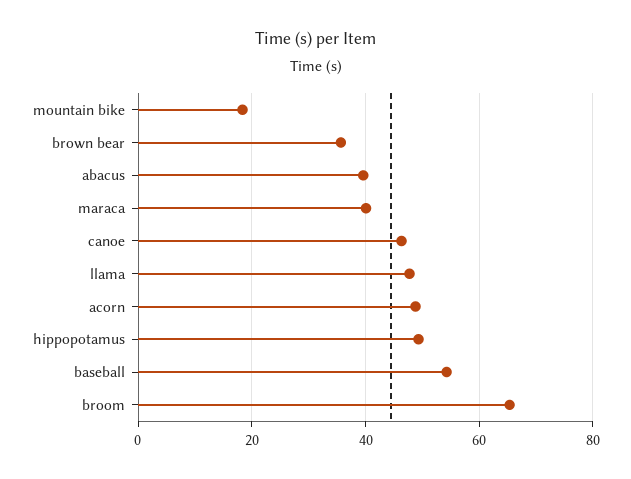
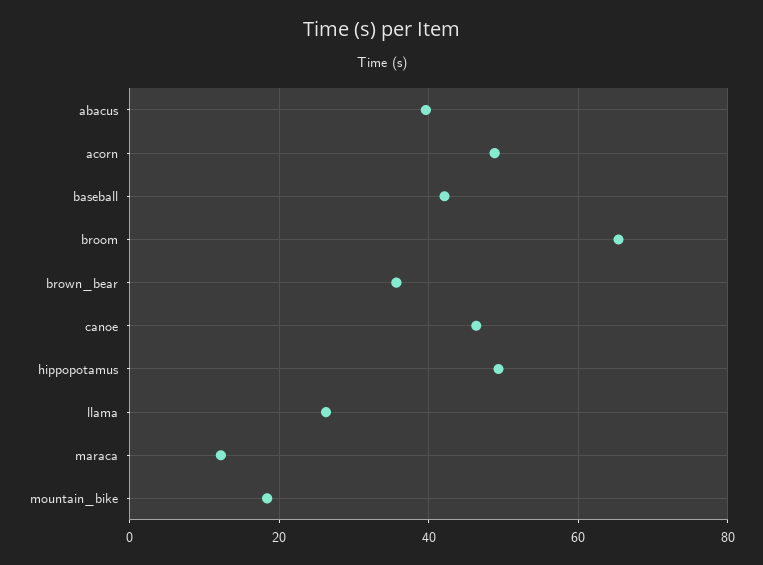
  {
    "mountain bike": 18,
    "brown bear": 36,
    "abacus": 40,
-   "maraca": 40,
+   "maraca": 12,
    "canoe": 46,
-   "llama": 48,
+   "llama": 26,
    "acorn": 48,
    "hippopotamus": 50,
-   "baseball": 54,
+   "baseball": 42,
    "broom": 66
  }

